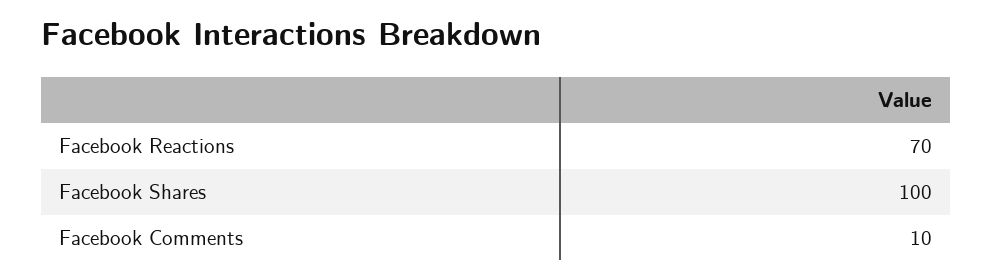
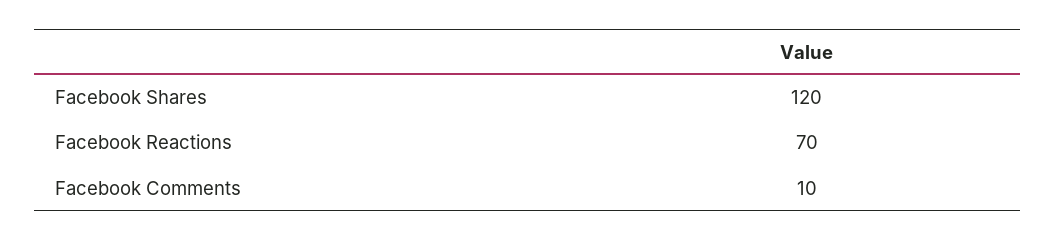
  {
    "Facebook Reactions": 70,
-   "Facebook Shares": 100,
+   "Facebook Shares": 120,
    "Facebook Comments": 10
  }

